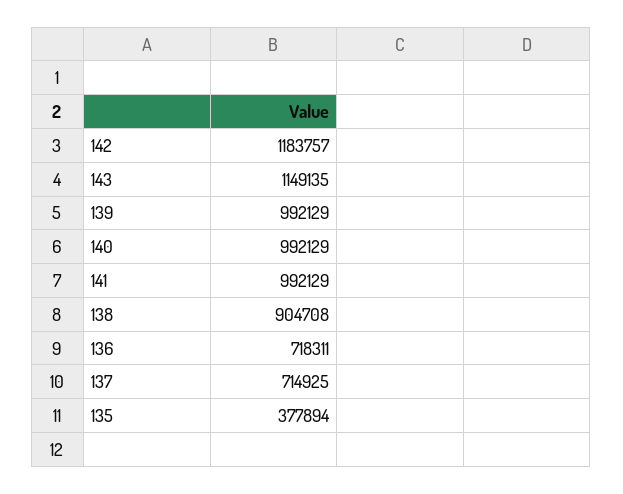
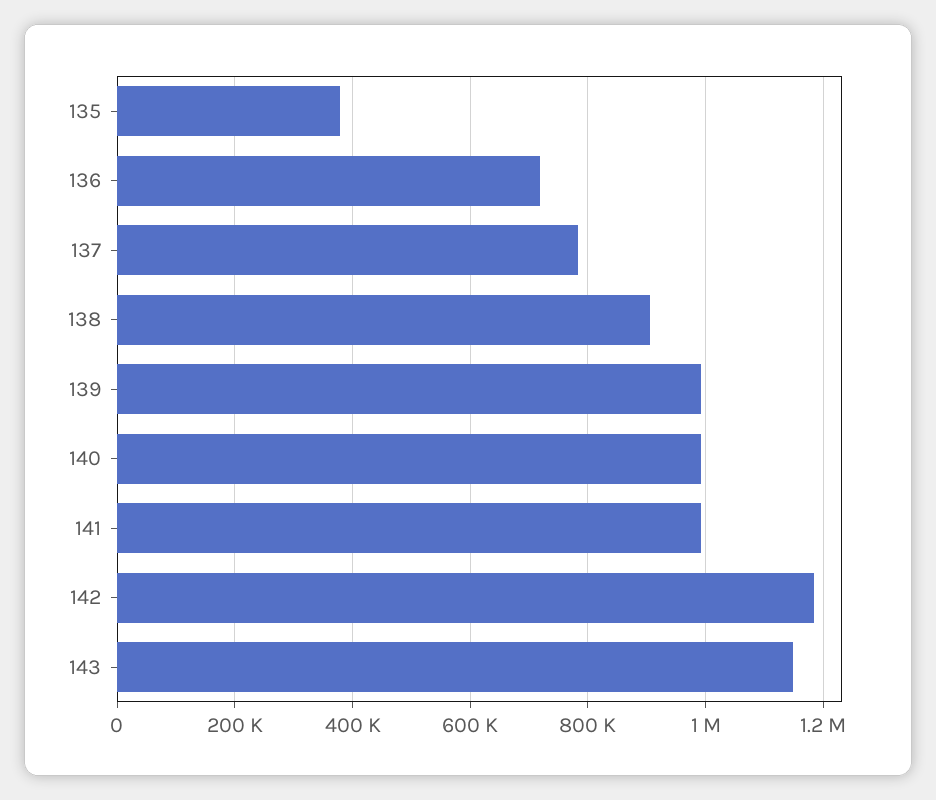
  {
    "142": 1183757,
    "143": 1149135,
    "139": 992129,
    "140": 992129,
    "141": 992129,
    "138": 904708,
    "136": 718311,
-   "137": 714925,
+   "137": 780000,
    "135": 377894
  }

